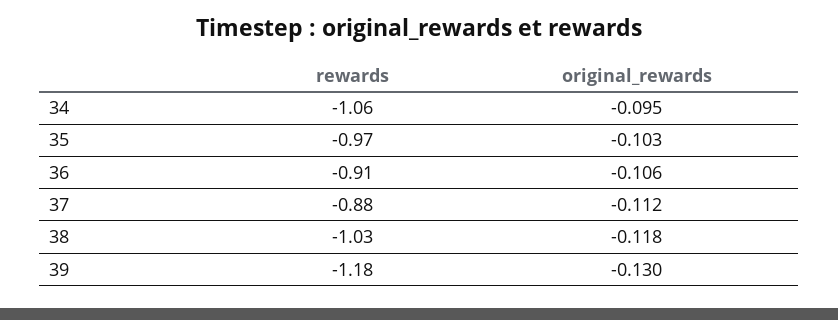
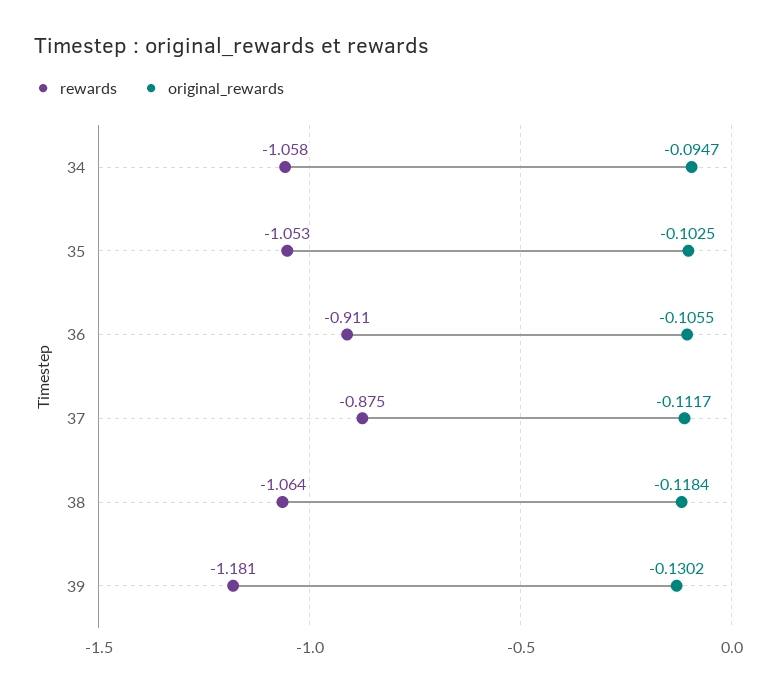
  {
    "rewards": {
      "34": -1.058,
-     "35": -0.97,
+     "35": -1.053,
      "36": -0.911,
      "37": -0.875,
-     "38": -1.03,
+     "38": -1.064,
      "39": -1.181
    },
    "original_rewards": {
      "34": -0.0947,
      "35": -0.1025,
      "36": -0.1055,
      "37": -0.1117,
      "38": -0.1184,
      "39": -0.1302
    }
  }

